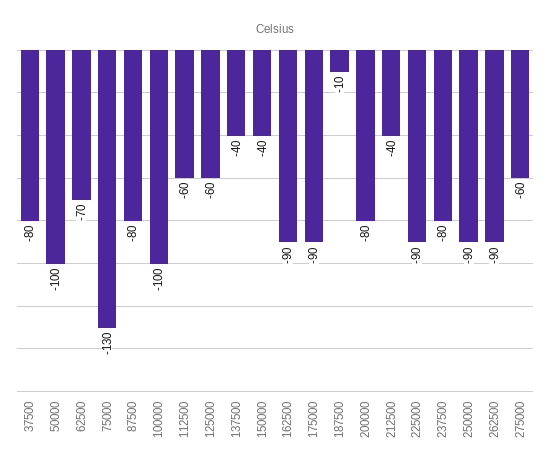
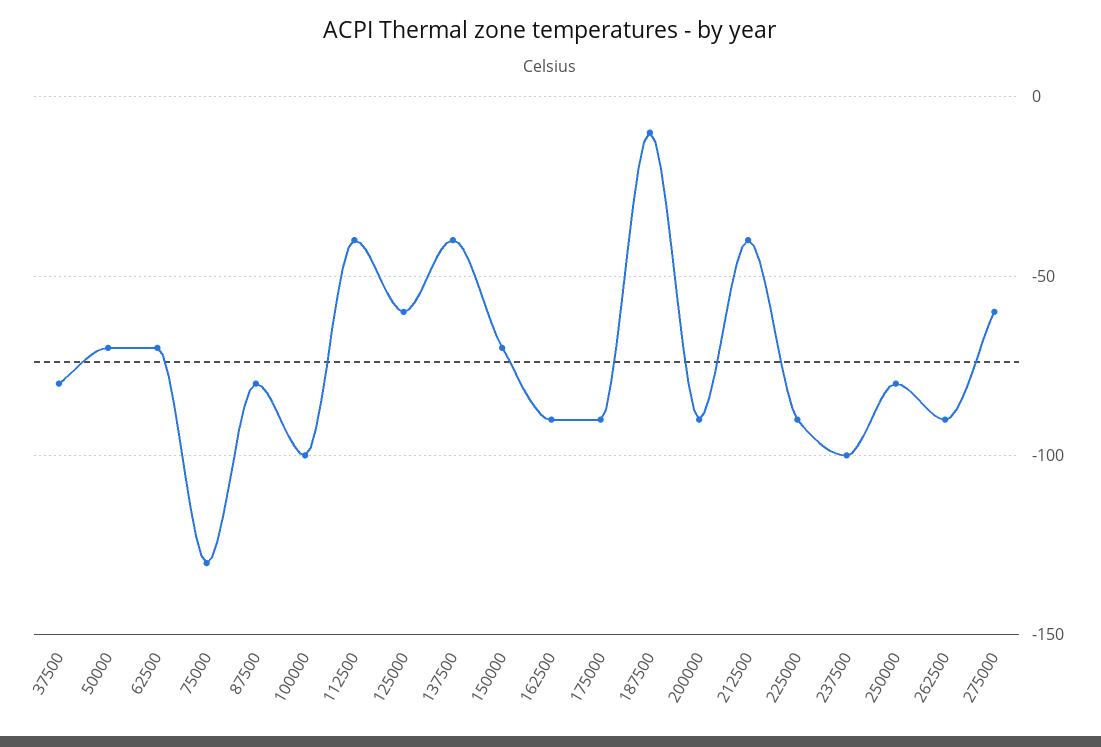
  {
    "37500": -80,
-   "50000": -100,
+   "50000": -70,
    "62500": -70,
    "75000": -130,
    "87500": -80,
    "100000": -100,
-   "112500": -60,
+   "112500": -40,
    "125000": -60,
    "137500": -40,
-   "150000": -40,
+   "150000": -70,
    "162500": -90,
    "175000": -90,
    "187500": -10,
-   "200000": -80,
+   "200000": -90,
    "212500": -40,
    "225000": -90,
-   "237500": -80,
+   "237500": -100,
-   "250000": -90,
+   "250000": -80,
    "262500": -90,
    "275000": -60
  }

